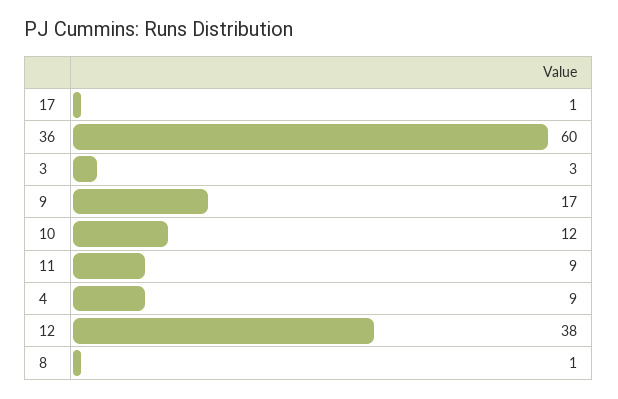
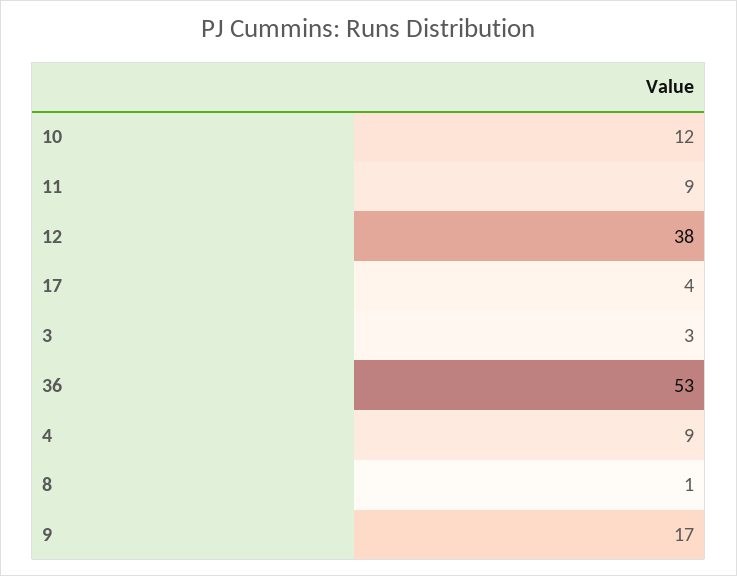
  {
-   "17": 1,
+   "17": 4,
-   "36": 60,
+   "36": 53,
    "3": 3,
    "9": 17,
    "10": 12,
    "11": 9,
    "4": 9,
    "12": 38,
    "8": 1
  }

